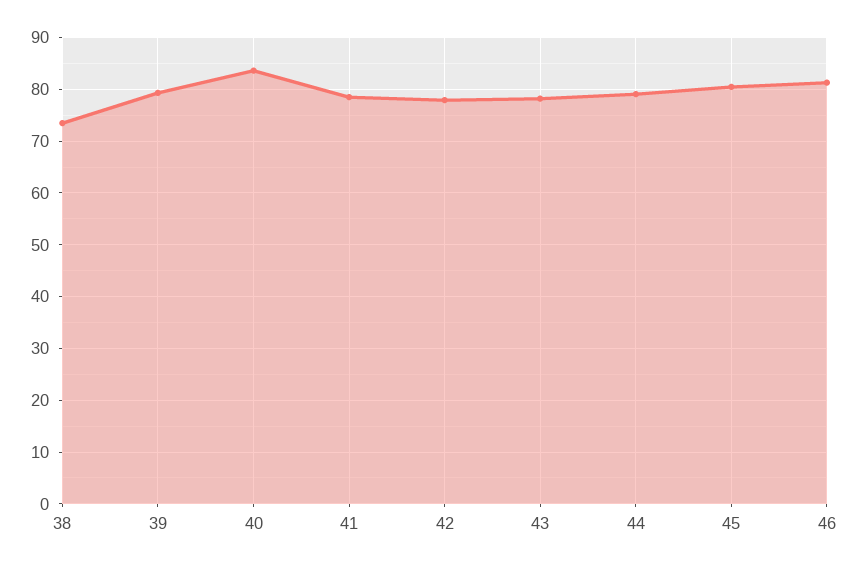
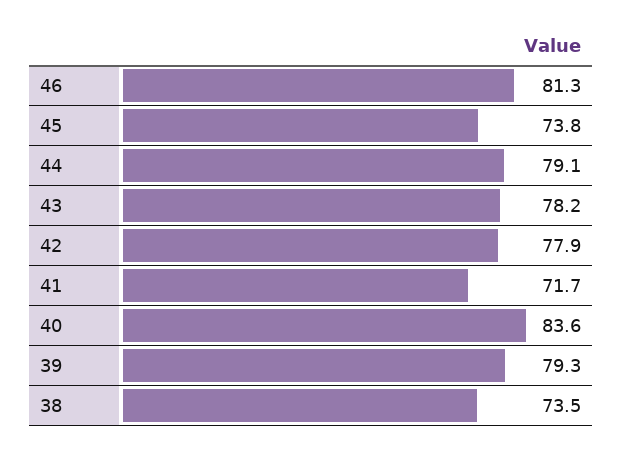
  {
    "38": 73.5,
    "39": 79.3,
    "40": 83.6,
-   "41": 78,
+   "41": 71.7,
    "42": 77.9,
    "43": 78.2,
    "44": 79.1,
-   "45": 80,
+   "45": 73.8,
    "46": 81.3
  }

